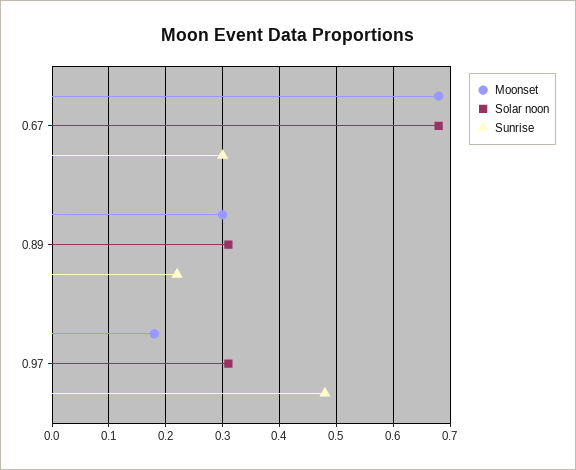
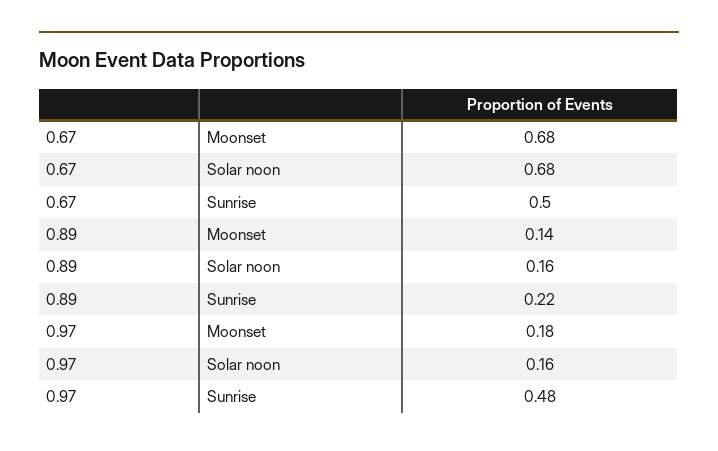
  {
    "Moonset": {
      "0.67": 0.68,
-     "0.89": 0.3,
+     "0.89": 0.14,
      "0.97": 0.18
    },
    "Solar noon": {
      "0.67": 0.68,
-     "0.89": 0.3,
+     "0.89": 0.16,
-     "0.97": 0.3
+     "0.97": 0.16
    },
    "Sunrise": {
-     "0.67": 0.3,
+     "0.67": 0.5,
      "0.89": 0.22,
      "0.97": 0.48
    }
  }

